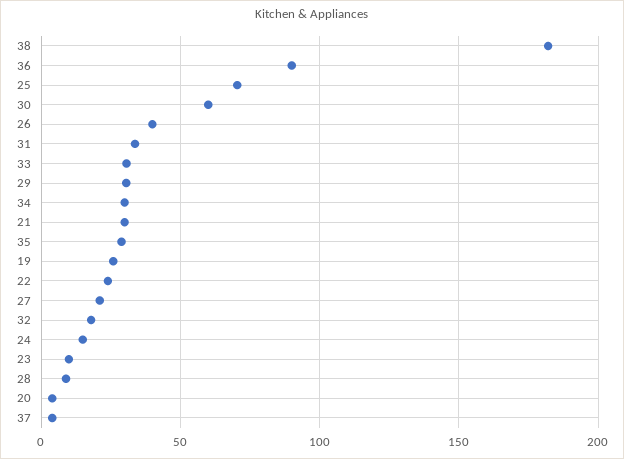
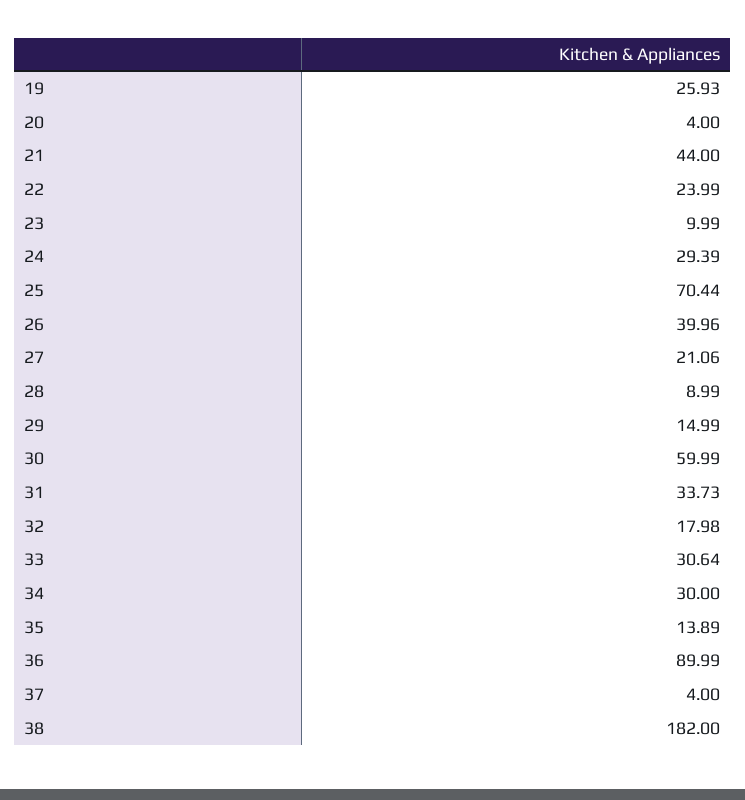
  {
    "38": 182,
    "36": 89.99,
    "25": 70.44,
    "30": 59.99,
    "26": 39.96,
    "31": 33.73,
    "33": 30.64,
-   "29": 30,
+   "29": 14.99,
    "34": 30,
-   "21": 30,
+   "21": 44,
-   "35": 30,
+   "35": 13.89,
    "19": 25.93,
    "22": 23.99,
    "27": 21.06,
    "32": 17.98,
-   "24": 15,
+   "24": 29.39,
    "23": 9.99,
    "28": 8.99,
    "20": 4,
    "37": 4
  }

